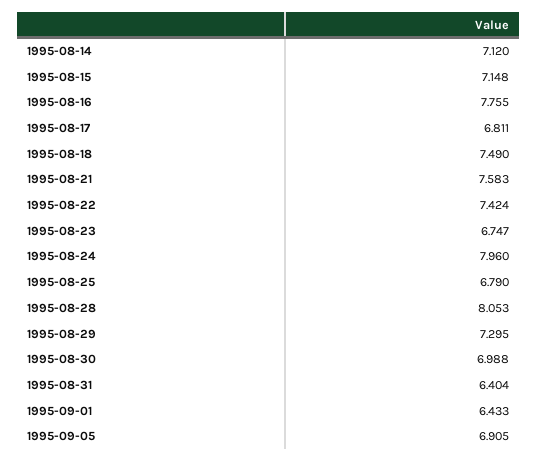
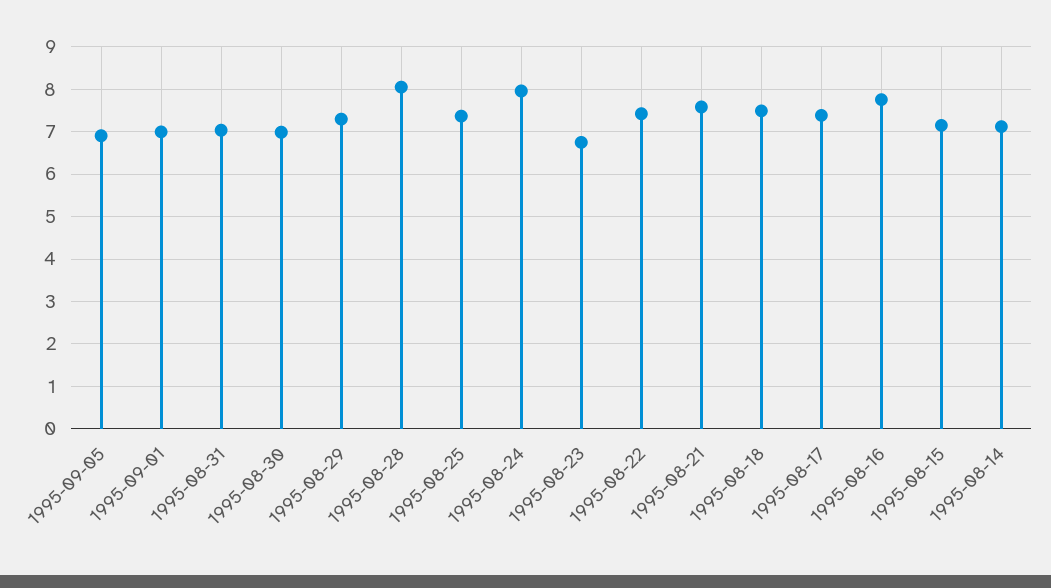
  {
    "1995-08-14": 7.12,
    "1995-08-15": 7.148,
    "1995-08-16": 7.755,
-   "1995-08-17": 6.811,
+   "1995-08-17": 7.4,
    "1995-08-18": 7.49,
    "1995-08-21": 7.583,
    "1995-08-22": 7.424,
    "1995-08-23": 6.747,
    "1995-08-24": 7.96,
-   "1995-08-25": 6.79,
+   "1995-08-25": 7.4,
    "1995-08-28": 8.053,
    "1995-08-29": 7.295,
    "1995-08-30": 6.988,
-   "1995-08-31": 6.404,
+   "1995-08-31": 7,
-   "1995-09-01": 6.433,
+   "1995-09-01": 7,
    "1995-09-05": 6.905
  }

